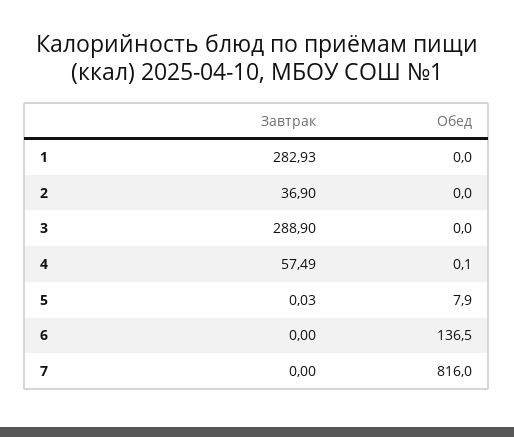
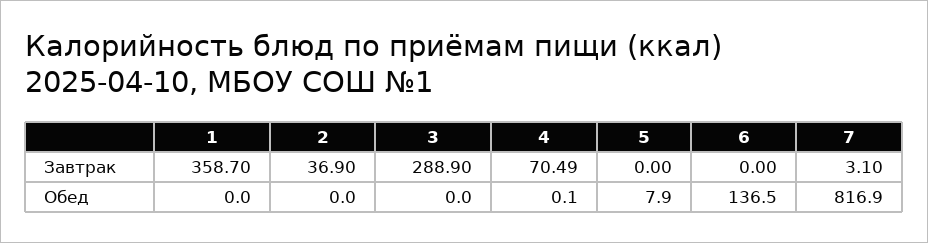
  {
    "Завтрак": {
-     "1": 282.93,
+     "1": 358.7,
      "2": 36.9,
      "3": 288.9,
-     "4": 57.49,
+     "4": 70.49,
-     "5": 0.03,
+     "5": 0,
      "6": 0,
-     "7": 0
+     "7": 3.1
    },
    "Обед": {
      "1": 0,
      "2": 0,
      "3": 0,
      "4": 0.1,
      "5": 7.9,
      "6": 136.5,
-     "7": 816
+     "7": 816.9
    }
  }

